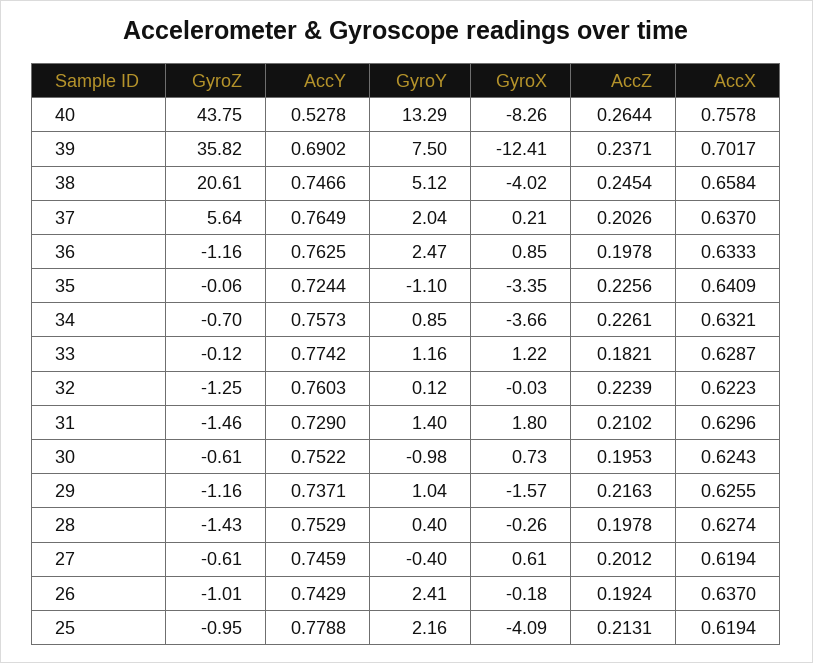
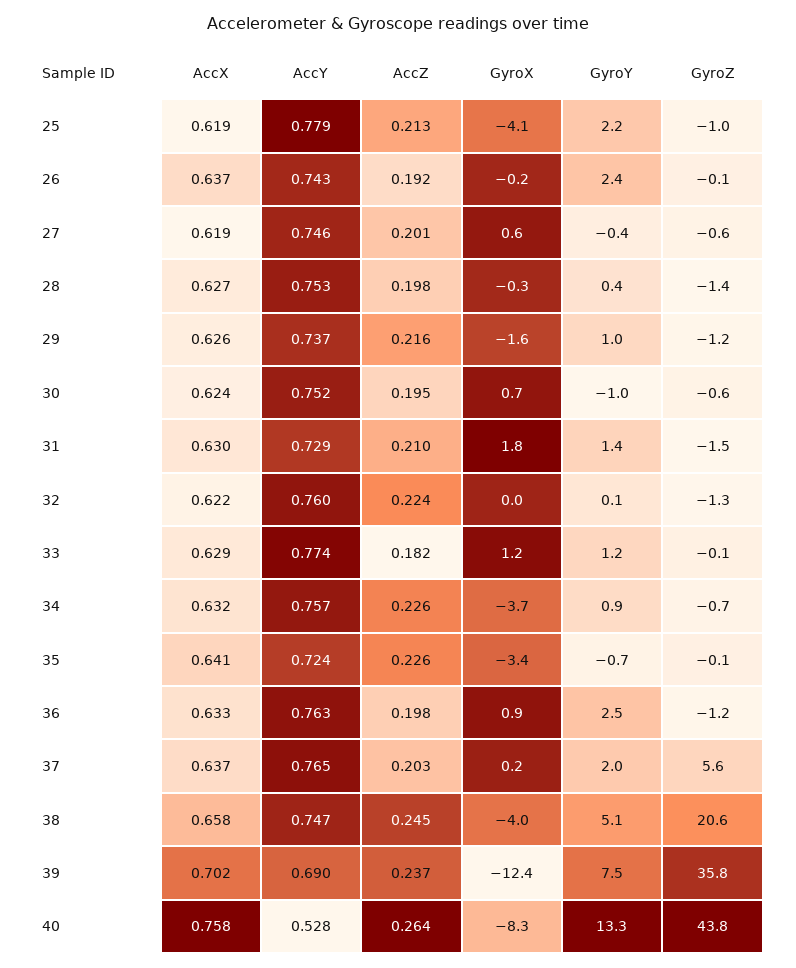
  {
    "GyroZ": {
      "40": 43.75,
      "39": 35.82,
      "38": 20.61,
      "37": 5.64,
      "36": -1.16,
      "35": -0.06,
      "34": -0.7,
      "33": -0.12,
      "32": -1.25,
      "31": -1.46,
      "30": -0.61,
      "29": -1.16,
      "28": -1.43,
      "27": -0.61,
-     "26": -1.01,
+     "26": -0.1,
      "25": -0.95
    },
    "AccY": {
      "40": 0.5278,
      "39": 0.6902,
      "38": 0.7466,
      "37": 0.7649,
      "36": 0.7625,
      "35": 0.7244,
      "34": 0.7573,
      "33": 0.7742,
      "32": 0.7603,
      "31": 0.729,
      "30": 0.7522,
      "29": 0.7371,
      "28": 0.7529,
      "27": 0.7459,
      "26": 0.7429,
      "25": 0.7788
    },
    "GyroY": {
      "40": 13.29,
      "39": 7.5,
      "38": 5.12,
      "37": 2.04,
      "36": 2.47,
-     "35": -1.1,
+     "35": -0.7,
      "34": 0.85,
      "33": 1.16,
      "32": 0.12,
      "31": 1.4,
      "30": -0.98,
      "29": 1.04,
      "28": 0.4,
      "27": -0.4,
      "26": 2.41,
      "25": 2.16
    },
    "GyroX": {
      "40": -8.26,
      "39": -12.41,
      "38": -4.02,
      "37": 0.21,
      "36": 0.85,
      "35": -3.35,
      "34": -3.66,
      "33": 1.22,
      "32": -0.03,
      "31": 1.8,
      "30": 0.73,
      "29": -1.57,
      "28": -0.26,
      "27": 0.61,
      "26": -0.18,
      "25": -4.09
    },
    "AccZ": {
      "40": 0.2644,
      "39": 0.2371,
      "38": 0.2454,
      "37": 0.2026,
      "36": 0.1978,
      "35": 0.2256,
      "34": 0.2261,
      "33": 0.1821,
      "32": 0.2239,
      "31": 0.2102,
      "30": 0.1953,
      "29": 0.2163,
      "28": 0.1978,
      "27": 0.2012,
      "26": 0.1924,
      "25": 0.2131
    },
    "AccX": {
      "40": 0.7578,
      "39": 0.7017,
      "38": 0.6584,
      "37": 0.637,
      "36": 0.6333,
      "35": 0.6409,
      "34": 0.6321,
      "33": 0.6287,
      "32": 0.6223,
      "31": 0.6296,
      "30": 0.6243,
      "29": 0.6255,
      "28": 0.6274,
      "27": 0.6194,
      "26": 0.637,
      "25": 0.6194
    }
  }

